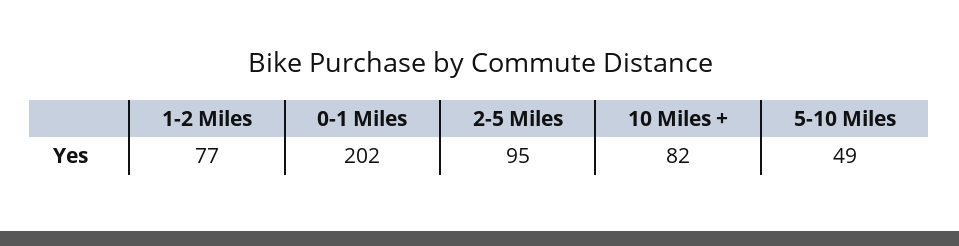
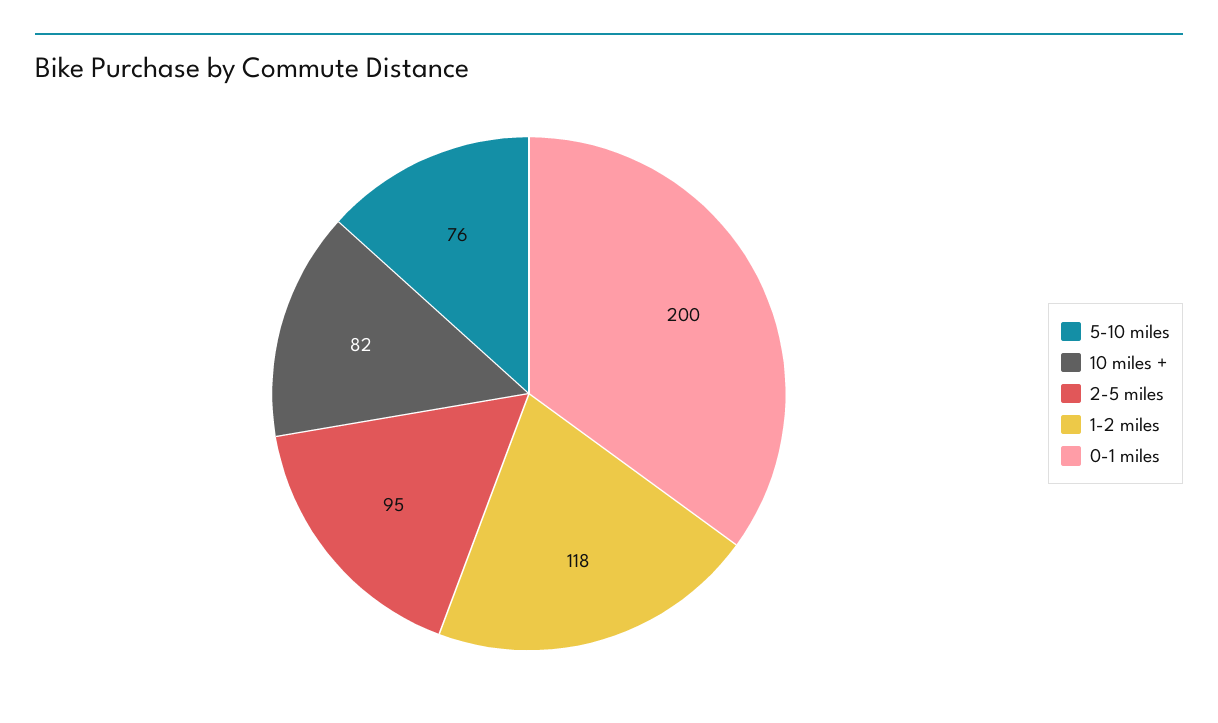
  {
-   "1-2 Miles": 77,
+   "1-2 Miles": 118,
-   "0-1 Miles": 202,
+   "0-1 Miles": 200,
    "2-5 Miles": 95,
    "10 Miles +": 82,
-   "5-10 Miles": 49
+   "5-10 Miles": 76
  }

